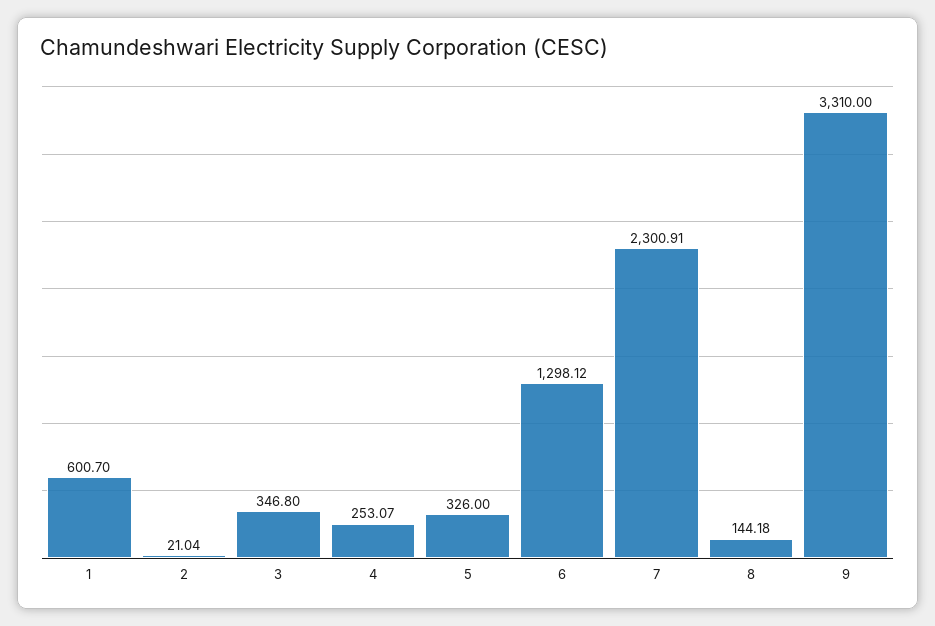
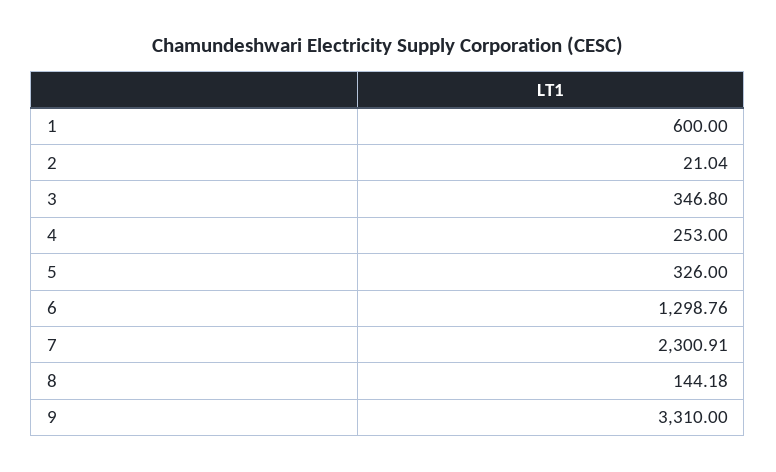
  {
-   "1": 600.7,
+   "1": 600,
    "2": 21.04,
    "3": 346.8,
-   "4": 253.07,
+   "4": 253,
    "5": 326,
-   "6": 1298.12,
+   "6": 1298.76,
    "7": 2300.91,
    "8": 144.18,
    "9": 3310
  }

